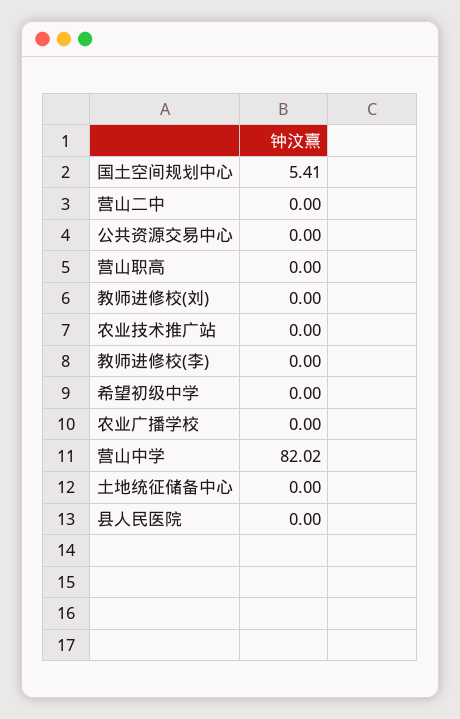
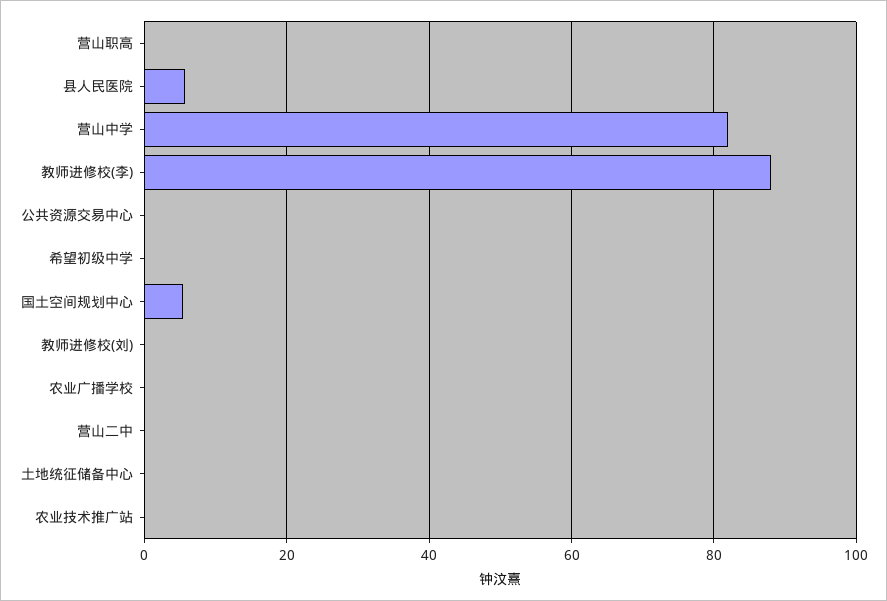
  {
    "国土空间规划中心": 5.41,
    "营山二中": 0,
    "公共资源交易中心": 0,
    "营山职高": 0,
    "教师进修校(刘)": 0,
    "农业技术推广站": 0,
-   "教师进修校(李)": 0,
+   "教师进修校(李)": 88,
    "希望初级中学": 0,
    "农业广播学校": 0,
    "营山中学": 82.02,
    "土地统征储备中心": 0,
-   "县人民医院": 0
+   "县人民医院": 6
  }

